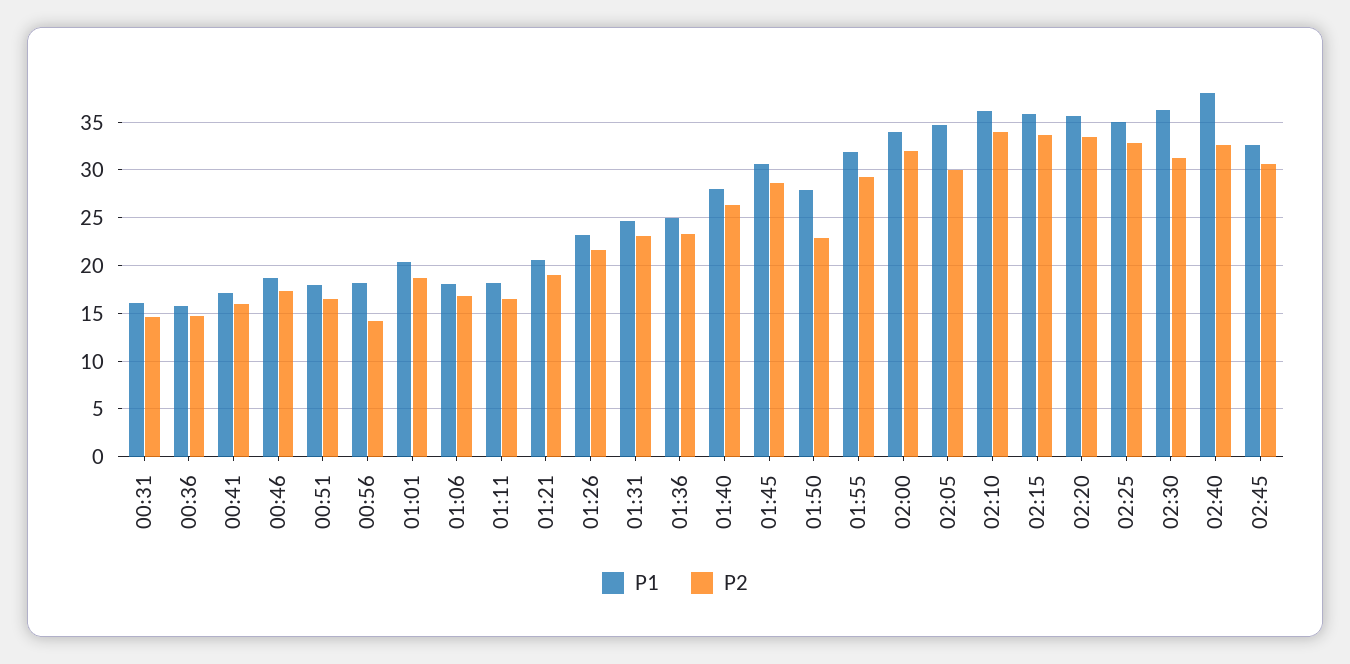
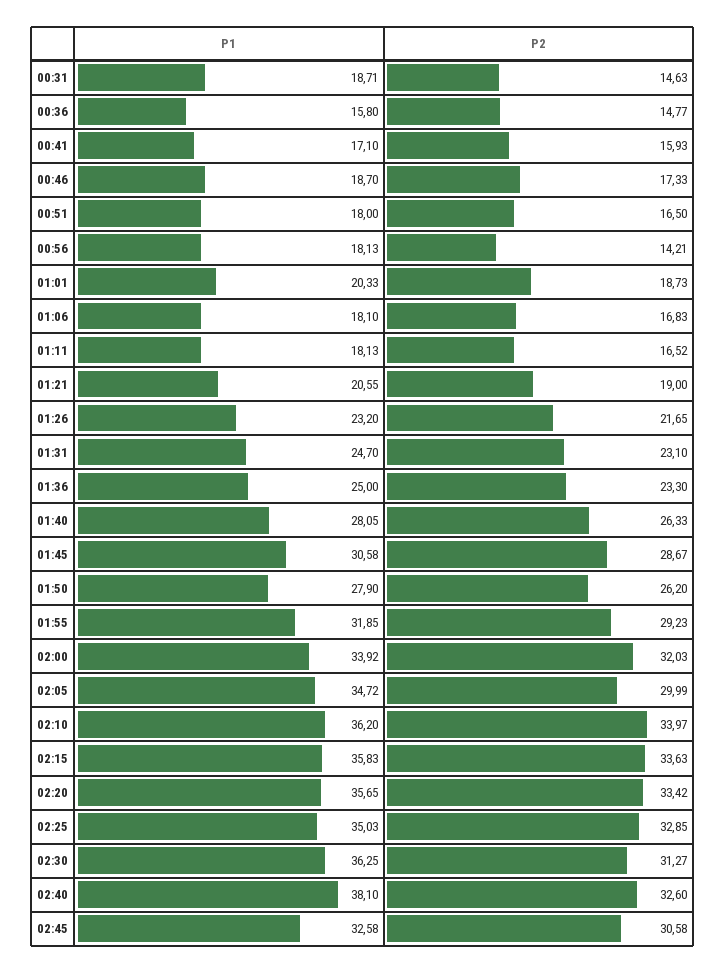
  {
    "P1": {
-     "00:31": 16,
+     "00:31": 18.71,
      "00:36": 15.8,
      "00:41": 17.1,
      "00:46": 18.7,
      "00:51": 18,
      "00:56": 18.13,
      "01:01": 20.33,
      "01:06": 18.1,
      "01:11": 18.13,
      "01:21": 20.55,
      "01:26": 23.2,
      "01:31": 24.7,
      "01:36": 25,
      "01:40": 28.05,
      "01:45": 30.58,
      "01:50": 27.9,
      "01:55": 31.85,
      "02:00": 33.92,
      "02:05": 34.72,
      "02:10": 36.2,
      "02:15": 35.83,
      "02:20": 35.65,
      "02:25": 35.03,
      "02:30": 36.25,
      "02:40": 38.1,
      "02:45": 32.58
    },
    "P2": {
      "00:31": 14.63,
      "00:36": 14.77,
      "00:41": 15.93,
      "00:46": 17.33,
      "00:51": 16.5,
      "00:56": 14.21,
      "01:01": 18.73,
      "01:06": 16.83,
      "01:11": 16.52,
      "01:21": 19,
      "01:26": 21.65,
      "01:31": 23.1,
      "01:36": 23.3,
      "01:40": 26.33,
      "01:45": 28.67,
-     "01:50": 23,
+     "01:50": 26.2,
      "01:55": 29.23,
      "02:00": 32.03,
      "02:05": 29.99,
      "02:10": 33.97,
      "02:15": 33.63,
      "02:20": 33.42,
      "02:25": 32.85,
      "02:30": 31.27,
      "02:40": 32.6,
      "02:45": 30.58
    }
  }

